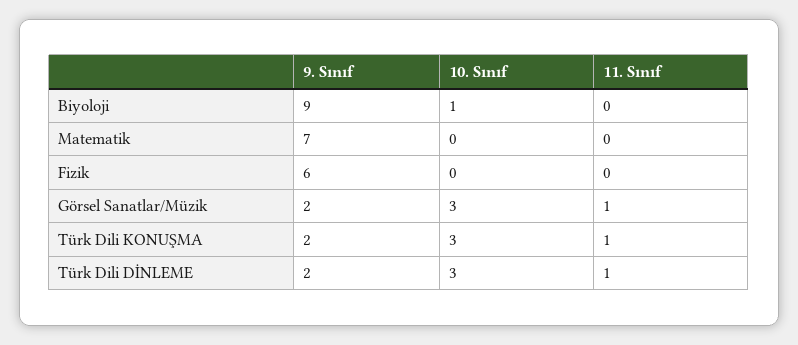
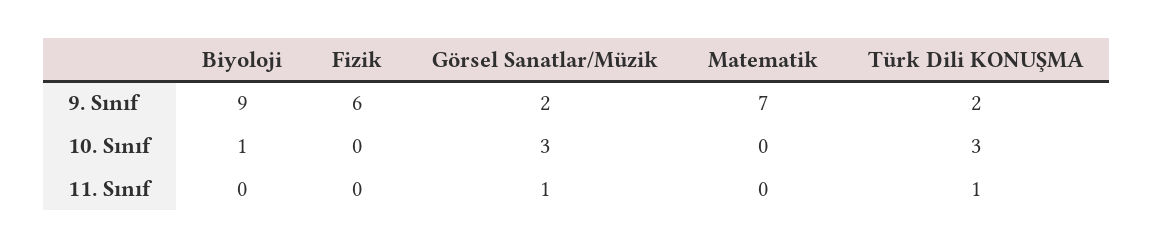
  {
    "9. Sınıf": {
      "Biyoloji": 9,
      "Matematik": 7,
      "Fizik": 6,
      "Görsel Sanatlar/Müzik": 2,
-     "Türk Dili KONUŞMA": 2,
+     "Türk Dili KONUŞMA": 2
-     "Türk Dili DİNLEME": 2
    },
    "10. Sınıf": {
      "Biyoloji": 1,
      "Matematik": 0,
      "Fizik": 0,
      "Görsel Sanatlar/Müzik": 3,
-     "Türk Dili KONUŞMA": 3,
+     "Türk Dili KONUŞMA": 3
-     "Türk Dili DİNLEME": 3
    },
    "11. Sınıf": {
      "Biyoloji": 0,
      "Matematik": 0,
      "Fizik": 0,
      "Görsel Sanatlar/Müzik": 1,
-     "Türk Dili KONUŞMA": 1,
+     "Türk Dili KONUŞMA": 1
-     "Türk Dili DİNLEME": 1
    }
  }

